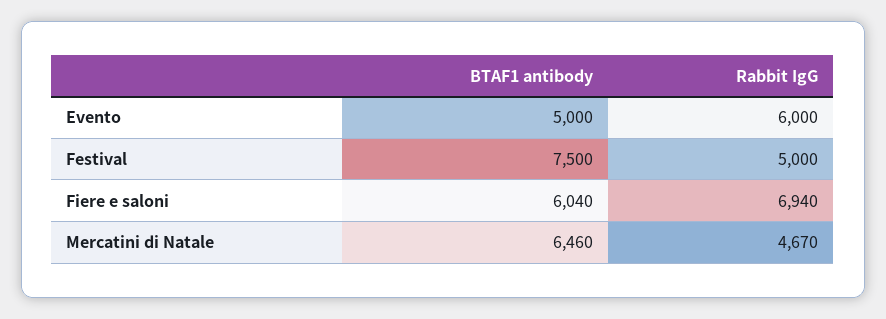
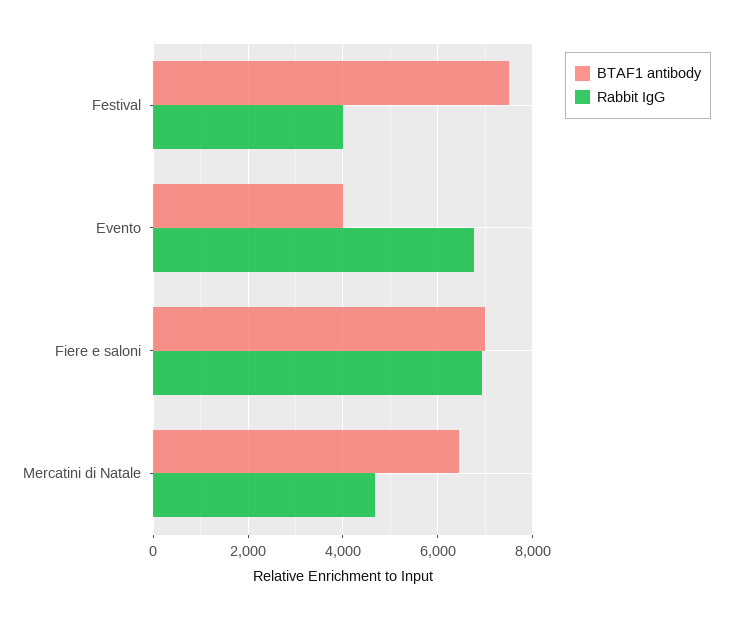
  {
    "BTAF1 antibody": {
-     "Evento": 5000,
+     "Evento": 4000,
      "Festival": 7500,
-     "Fiere e saloni": 6040,
+     "Fiere e saloni": 7000,
      "Mercatini di Natale": 6460
    },
    "Rabbit IgG": {
-     "Evento": 6000,
+     "Evento": 6800,
-     "Festival": 5000,
+     "Festival": 4000,
      "Fiere e saloni": 6940,
      "Mercatini di Natale": 4670
    }
  }

